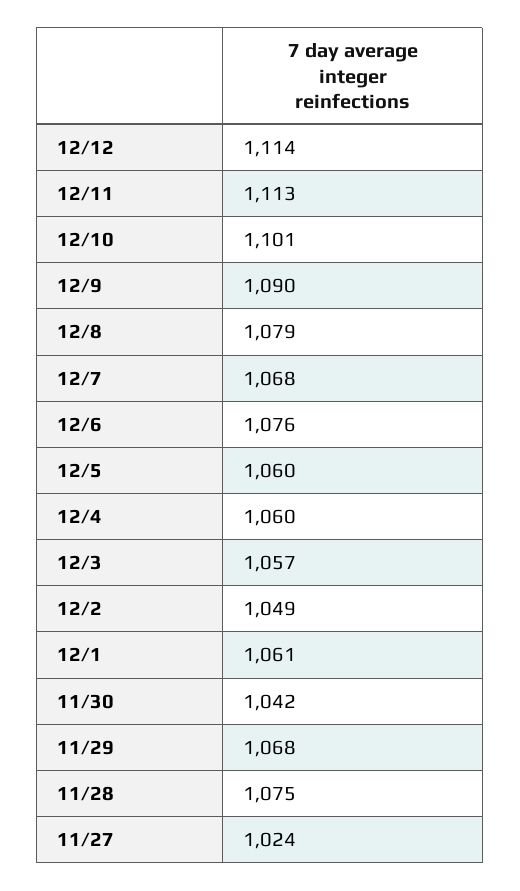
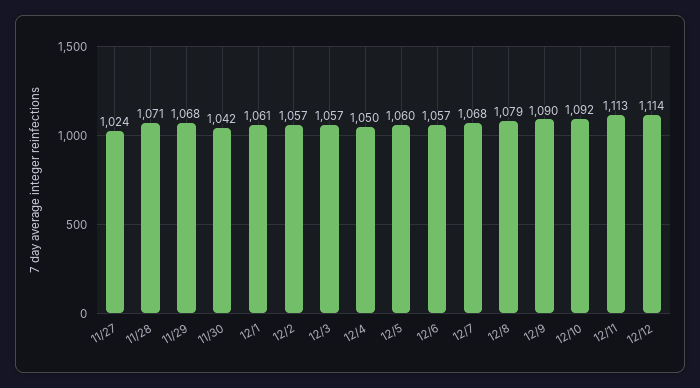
  {
    "12/12": 1114,
    "12/11": 1113,
-   "12/10": 1101,
+   "12/10": 1092,
    "12/9": 1090,
    "12/8": 1079,
    "12/7": 1068,
-   "12/6": 1076,
+   "12/6": 1057,
    "12/5": 1060,
-   "12/4": 1060,
+   "12/4": 1050,
    "12/3": 1057,
-   "12/2": 1049,
+   "12/2": 1057,
    "12/1": 1061,
    "11/30": 1042,
    "11/29": 1068,
-   "11/28": 1075,
+   "11/28": 1071,
    "11/27": 1024
  }

